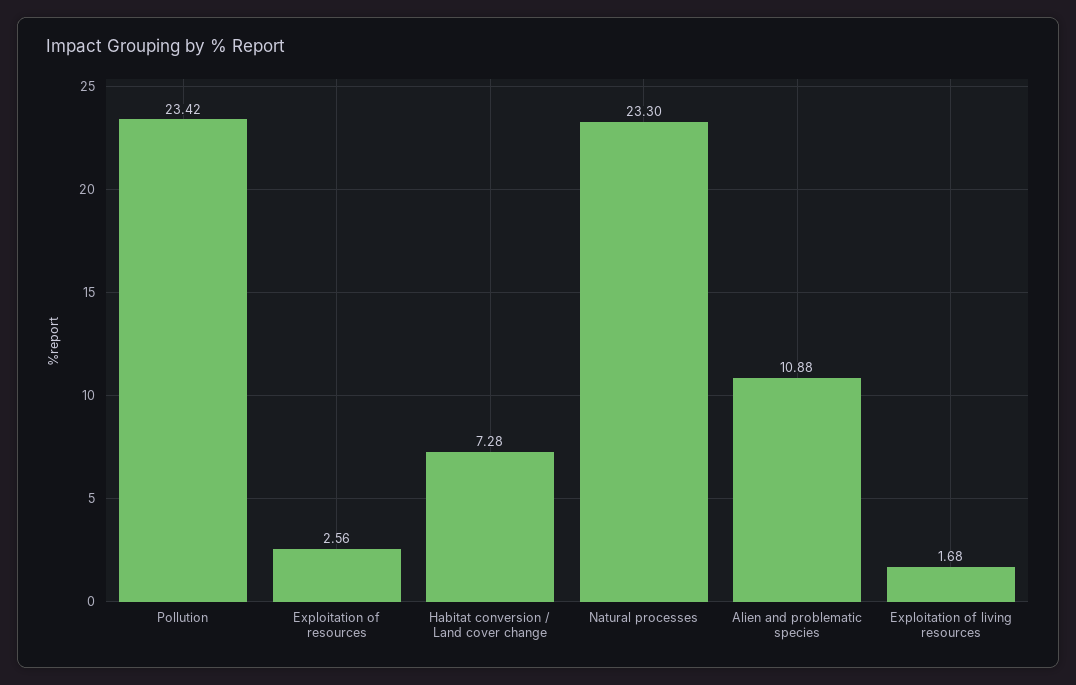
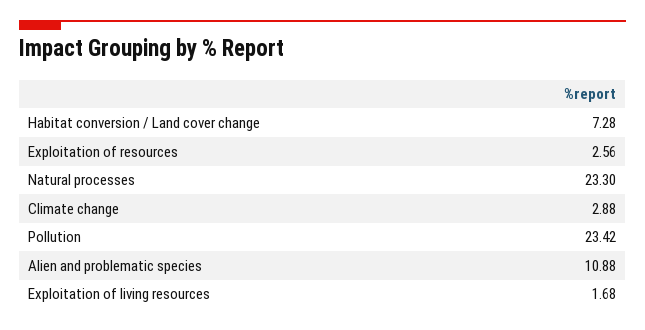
  {
    "Pollution": 23.42,
    "Exploitation of resources": 2.56,
    "Habitat conversion / Land cover change": 7.28,
    "Natural processes": 23.3,
    "Alien and problematic species": 10.88,
-   "Exploitation of living resources": 1.68
+   "Exploitation of living resources": 1.68,
+   "Climate change": 2.88
  }

